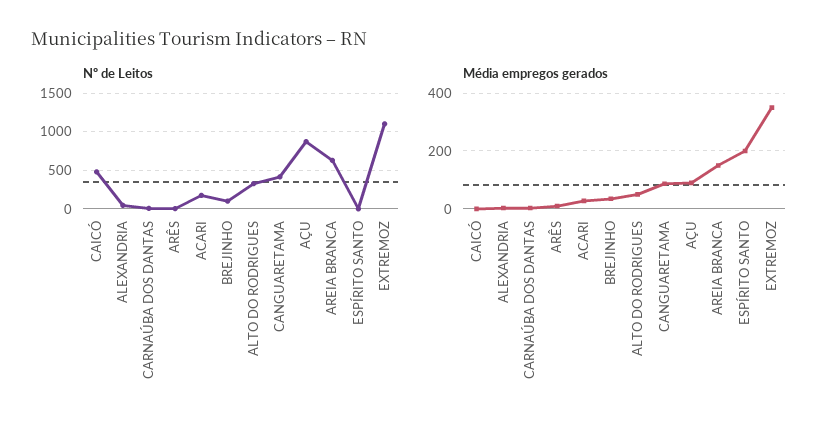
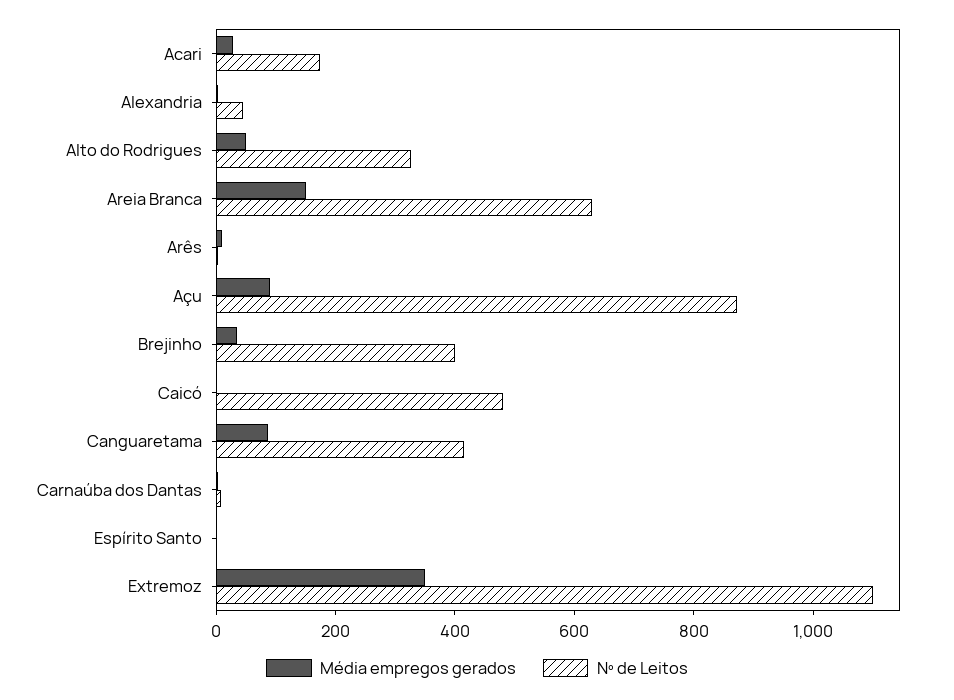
  {
    "Nº de Leitos": {
      "CAICÓ": 500,
      "ALEXANDRIA": 50,
      "CARNAÚBA DOS DANTAS": 0,
      "ARÊS": 0,
      "ACARI": 150,
-     "BREJINHO": 100,
+     "BREJINHO": 400,
      "ALTO DO RODRIGUES": 350,
      "CANGUARETAMA": 400,
      "AÇU": 850,
      "AREIA BRANCA": 650,
      "ESPÍRITO SANTO": 0,
      "EXTREMOZ": 1100
    },
    "Média empregos gerados": {
      "CAICÓ": 0,
      "ALEXANDRIA": 0,
      "CARNAÚBA DOS DANTAS": 0,
      "ARÊS": 0,
      "ACARI": 25,
      "BREJINHO": 25,
      "ALTO DO RODRIGUES": 50,
      "CANGUARETAMA": 75,
      "AÇU": 100,
      "AREIA BRANCA": 150,
-     "ESPÍRITO SANTO": 200,
+     "ESPÍRITO SANTO": 0,
      "EXTREMOZ": 350
    }
  }

